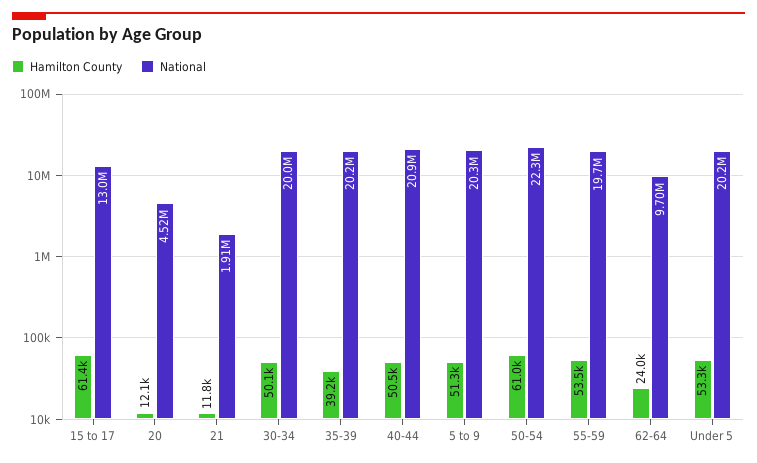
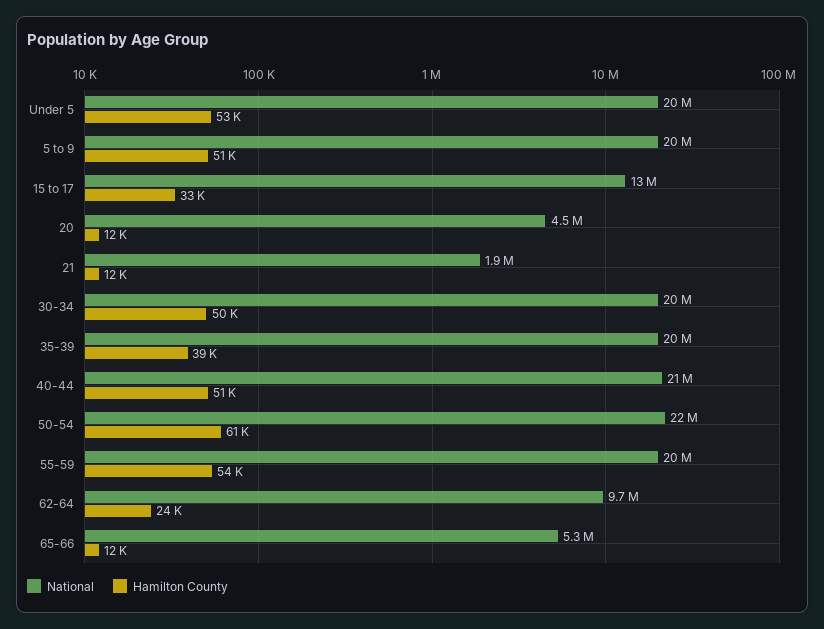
  {
    "Hamilton County": {
-     "15 to 17": 61400,
+     "15 to 17": 33000,
      "20": 12100,
      "21": 11800,
      "30-34": 50100,
      "35-39": 39200,
      "40-44": 50500,
      "5 to 9": 51300,
      "50-54": 61000,
      "55-59": 53500,
      "62-64": 24000,
-     "Under 5": 53300
+     "Under 5": 53300,
+     "65-66": 12000
    },
    "National": {
      "15 to 17": 13000000,
      "20": 4520000,
      "21": 1910000,
      "30-34": 20000000,
      "35-39": 20200000,
      "40-44": 20900000,
      "5 to 9": 20300000,
      "50-54": 22300000,
      "55-59": 19700000,
      "62-64": 9700000,
-     "Under 5": 20200000
+     "Under 5": 20200000,
+     "65-66": 5300000
    }
  }

